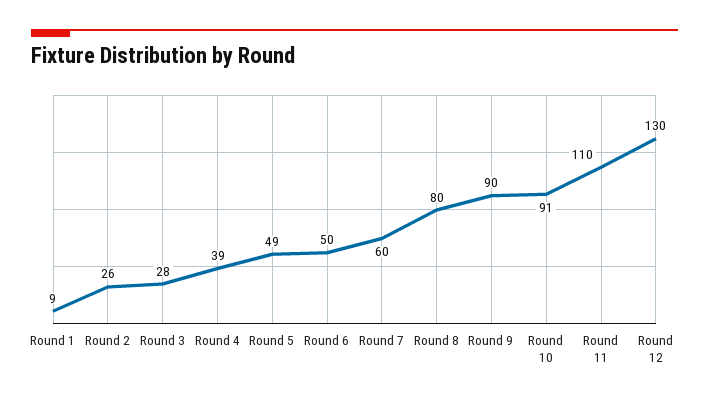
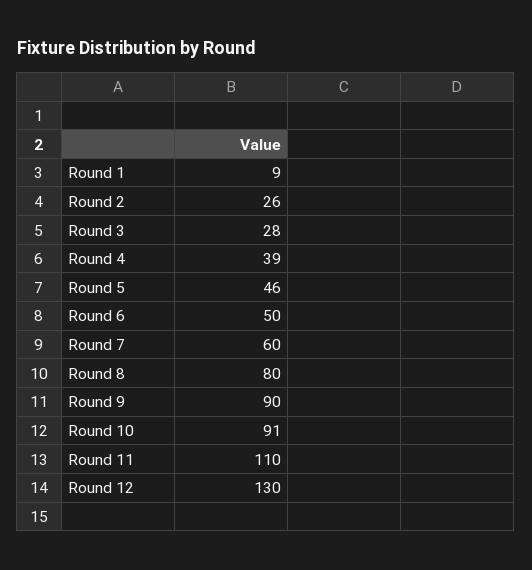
  {
    "Round 1": 9,
    "Round 2": 26,
    "Round 3": 28,
    "Round 4": 39,
-   "Round 5": 49,
+   "Round 5": 46,
    "Round 6": 50,
    "Round 7": 60,
    "Round 8": 80,
    "Round 9": 90,
    "Round 10": 91,
    "Round 11": 110,
    "Round 12": 130
  }

